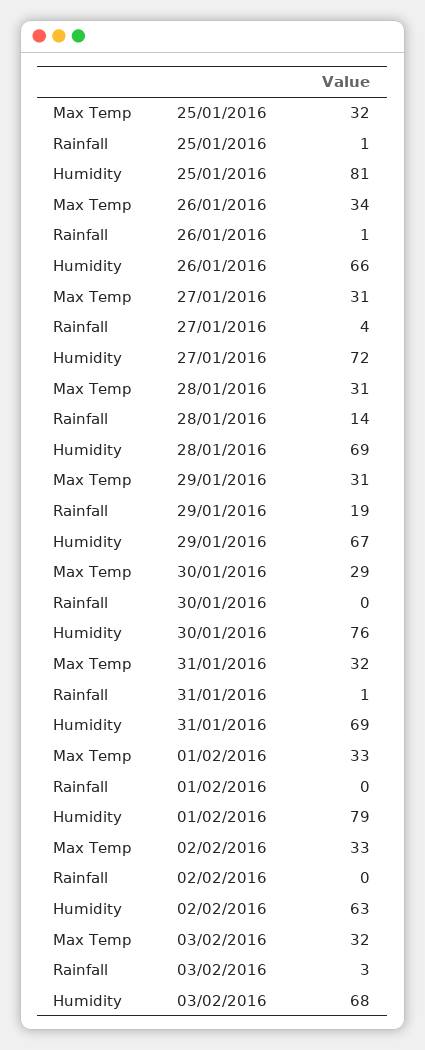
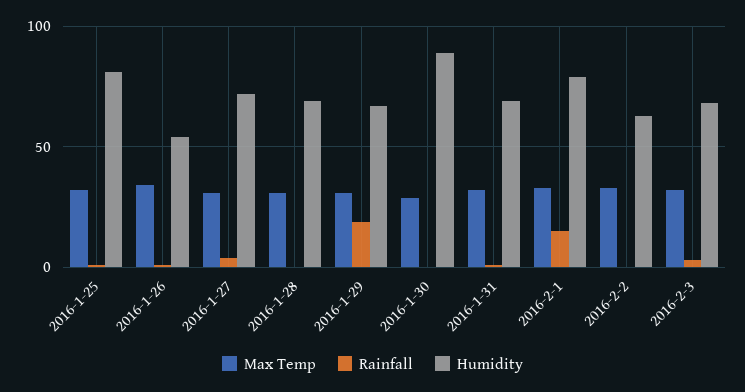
  {
    "Max Temp": {
      "25/01/2016": 32,
      "26/01/2016": 34,
      "27/01/2016": 31,
      "28/01/2016": 31,
      "29/01/2016": 31,
      "30/01/2016": 29,
      "31/01/2016": 32,
      "01/02/2016": 33,
      "02/02/2016": 33,
      "03/02/2016": 32
    },
    "Rainfall": {
      "25/01/2016": 1,
      "26/01/2016": 1,
      "27/01/2016": 4,
-     "28/01/2016": 14,
+     "28/01/2016": 0,
      "29/01/2016": 19,
      "30/01/2016": 0,
      "31/01/2016": 1,
-     "01/02/2016": 0,
+     "01/02/2016": 15,
      "02/02/2016": 0,
      "03/02/2016": 3
    },
    "Humidity": {
      "25/01/2016": 81,
-     "26/01/2016": 66,
+     "26/01/2016": 55,
      "27/01/2016": 72,
      "28/01/2016": 69,
      "29/01/2016": 67,
-     "30/01/2016": 76,
+     "30/01/2016": 90,
      "31/01/2016": 69,
      "01/02/2016": 79,
      "02/02/2016": 63,
      "03/02/2016": 68
    }
  }

